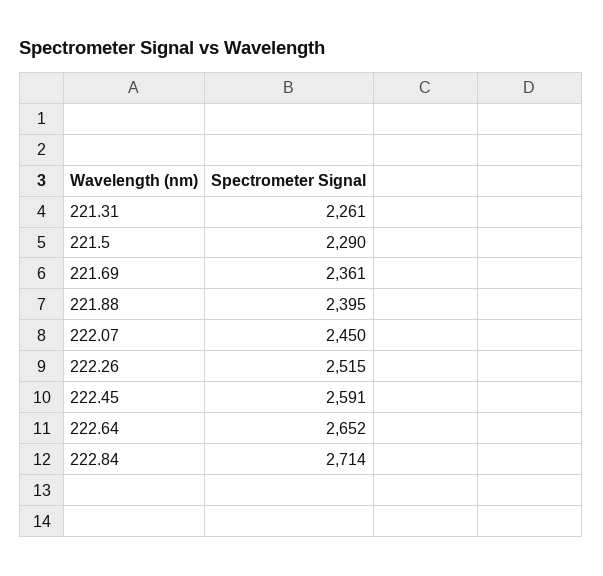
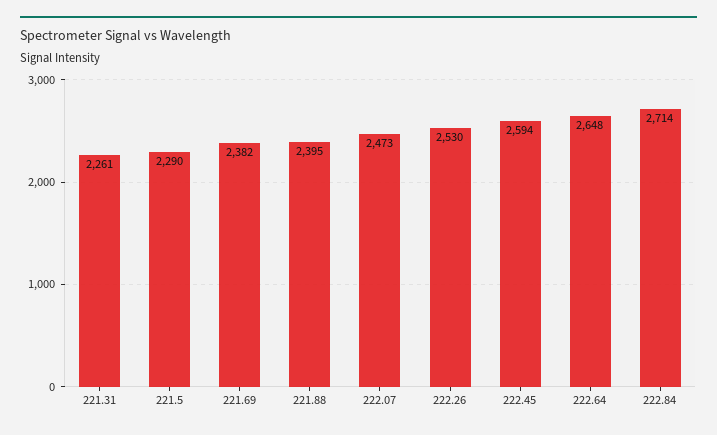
  {
    "221.31": 2261,
    "221.5": 2290,
-   "221.69": 2361,
+   "221.69": 2382,
    "221.88": 2395,
-   "222.07": 2450,
+   "222.07": 2473,
-   "222.26": 2515,
+   "222.26": 2530,
-   "222.45": 2591,
+   "222.45": 2594,
-   "222.64": 2652,
+   "222.64": 2648,
    "222.84": 2714
  }

